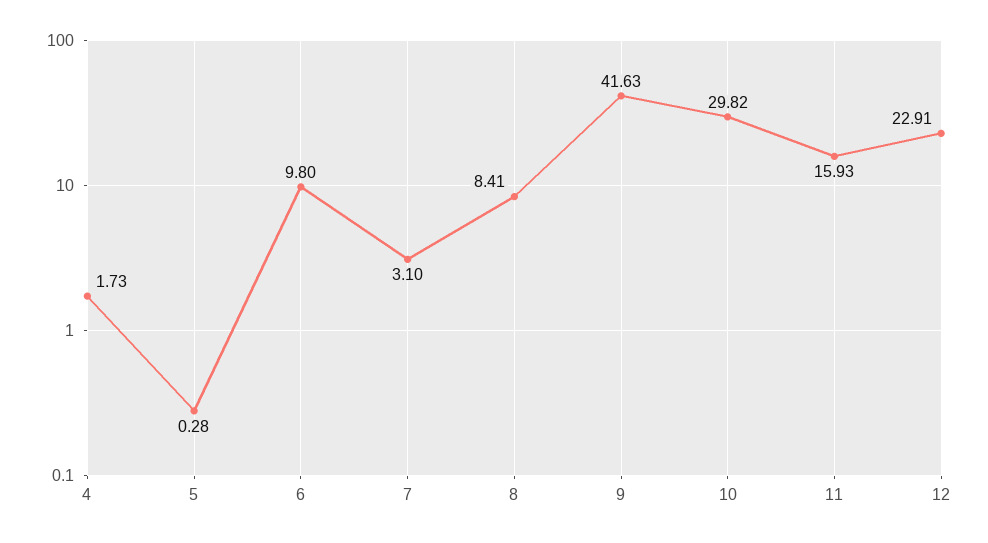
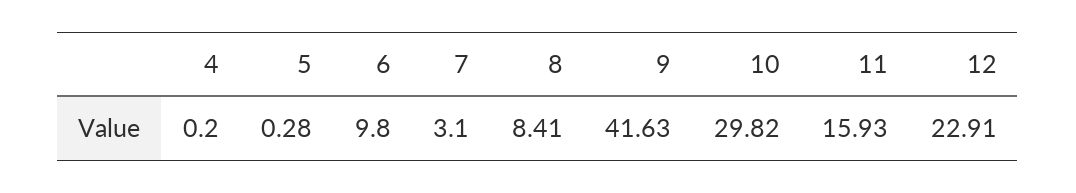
  {
-   "4": 1.73,
+   "4": 0.2,
    "5": 0.28,
    "6": 9.8,
    "7": 3.1,
    "8": 8.41,
    "9": 41.63,
    "10": 29.82,
    "11": 15.93,
    "12": 22.91
  }

